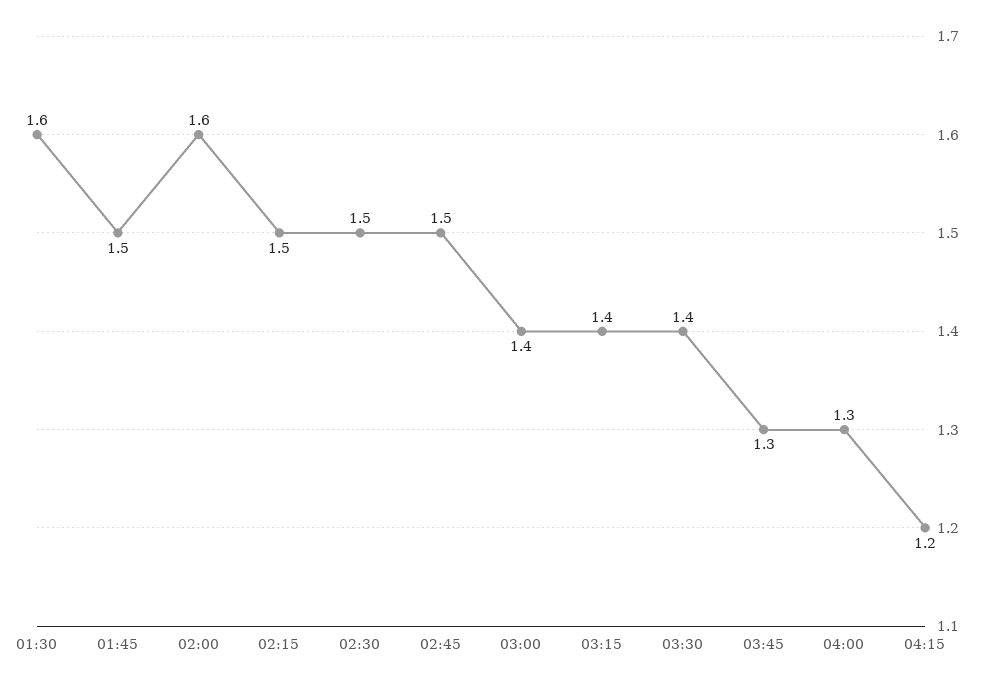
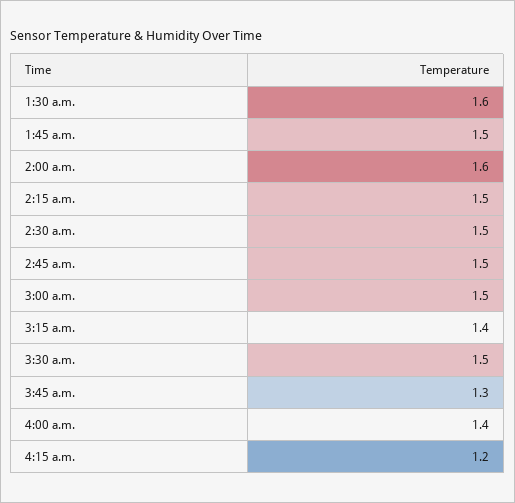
  {
    "01:30": 1.6,
    "01:45": 1.5,
    "02:00": 1.6,
    "02:15": 1.5,
    "02:30": 1.5,
    "02:45": 1.5,
-   "03:00": 1.4,
+   "03:00": 1.5,
    "03:15": 1.4,
-   "03:30": 1.4,
+   "03:30": 1.5,
    "03:45": 1.3,
-   "04:00": 1.3,
+   "04:00": 1.4,
    "04:15": 1.2
  }

